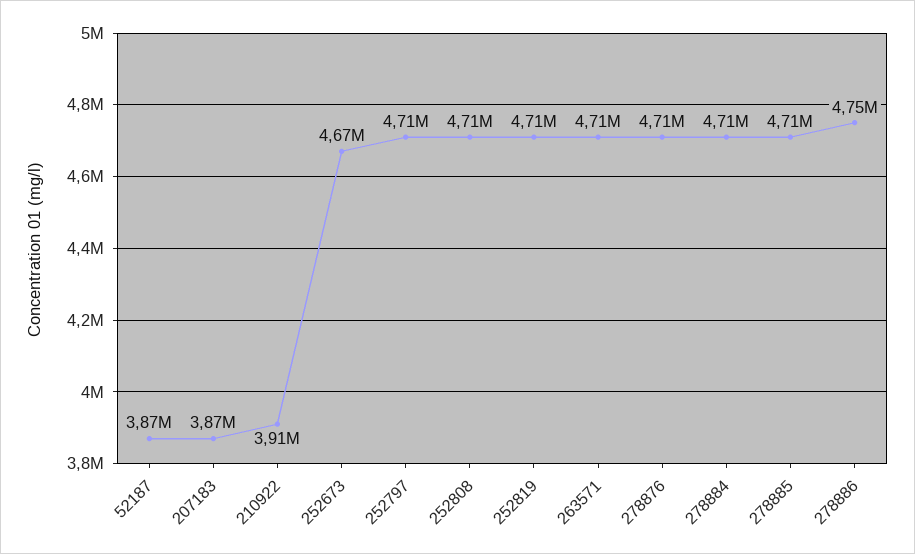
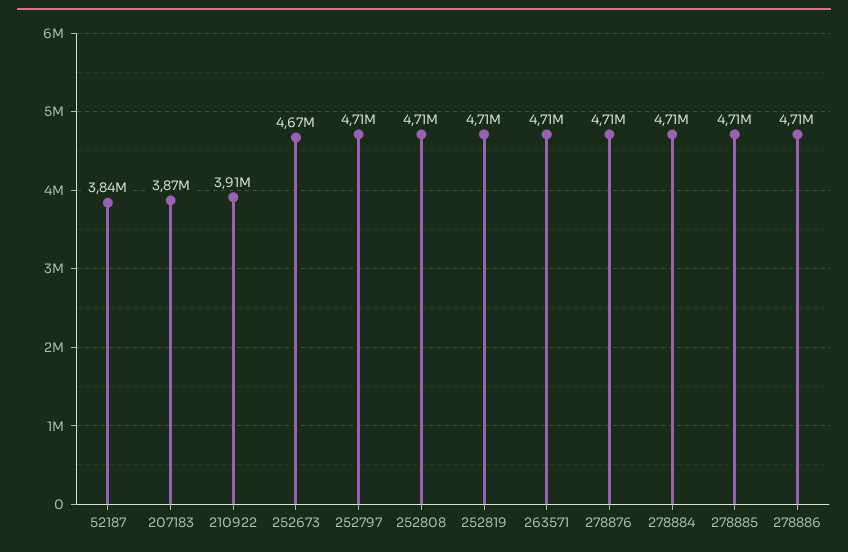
  {
-   "52187": 3870000,
+   "52187": 3840000,
    "207183": 3870000,
    "210922": 3910000,
    "252673": 4670000,
    "252797": 4710000,
    "252808": 4710000,
    "252819": 4710000,
    "263571": 4710000,
    "278876": 4710000,
    "278884": 4710000,
    "278885": 4710000,
-   "278886": 4750000
+   "278886": 4710000
  }

